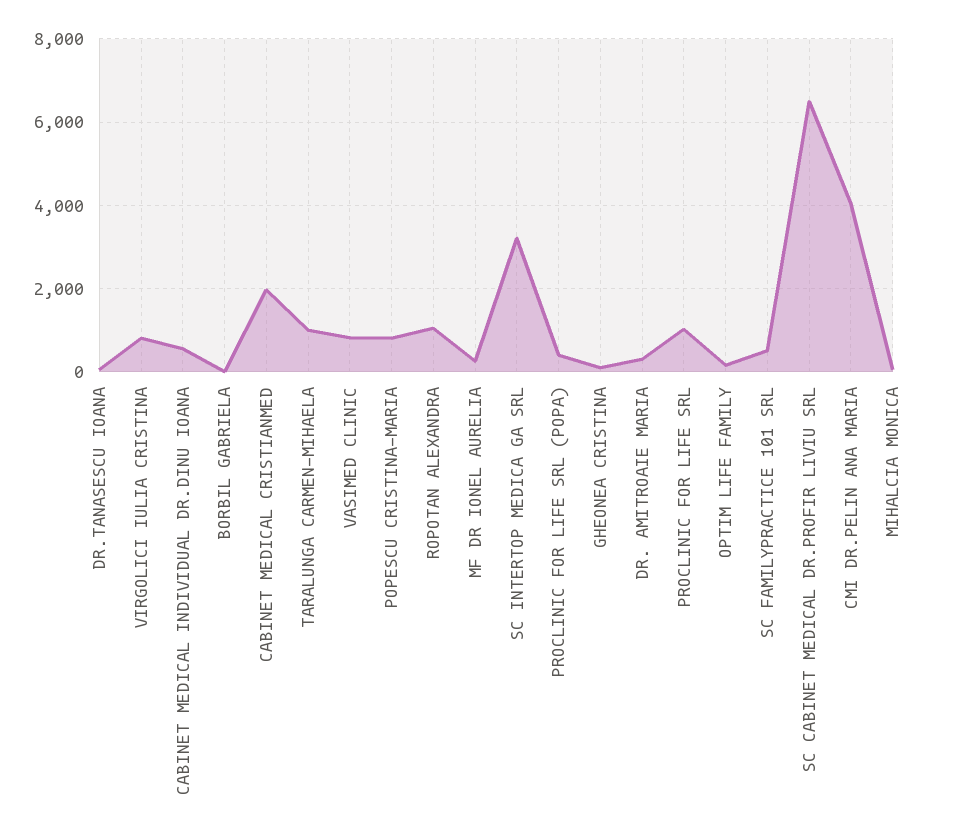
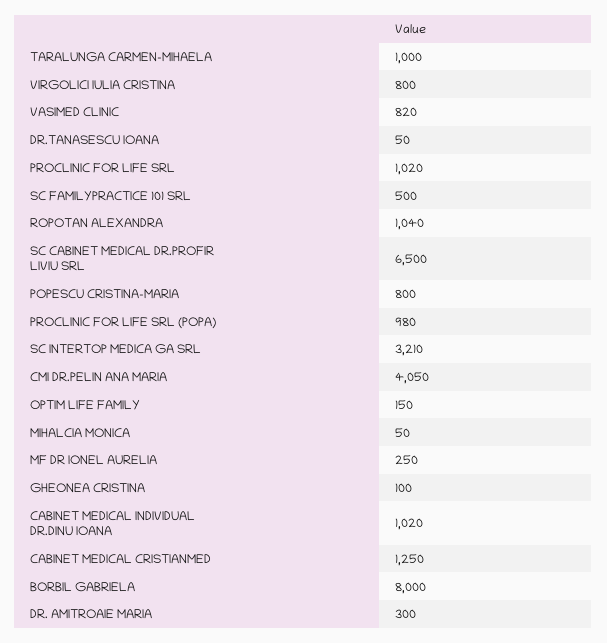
  {
    "DR.TANASESCU IOANA": 50,
    "VIRGOLICI IULIA CRISTINA": 800,
-   "CABINET MEDICAL INDIVIDUAL DR.DINU IOANA": 600,
+   "CABINET MEDICAL INDIVIDUAL DR.DINU IOANA": 1020,
-   "BORBIL GABRIELA": 0,
+   "BORBIL GABRIELA": 8000,
-   "CABINET MEDICAL CRISTIANMED": 2000,
+   "CABINET MEDICAL CRISTIANMED": 1250,
    "TARALUNGA CARMEN-MIHAELA": 1000,
    "VASIMED CLINIC": 820,
    "POPESCU CRISTINA-MARIA": 800,
    "ROPOTAN ALEXANDRA": 1040,
    "MF DR IONEL AURELIA": 250,
    "SC INTERTOP MEDICA GA SRL": 3210,
-   "PROCLINIC FOR LIFE SRL (POPA)": 400,
+   "PROCLINIC FOR LIFE SRL (POPA)": 980,
    "GHEONEA CRISTINA": 100,
    "DR. AMITROAIE MARIA": 300,
    "PROCLINIC FOR LIFE SRL": 1020,
    "OPTIM LIFE FAMILY": 150,
    "SC FAMILYPRACTICE 101 SRL": 500,
    "SC CABINET MEDICAL DR.PROFIR LIVIU SRL": 6500,
    "CMI DR.PELIN ANA MARIA": 4050,
    "MIHALCIA MONICA": 50
  }

